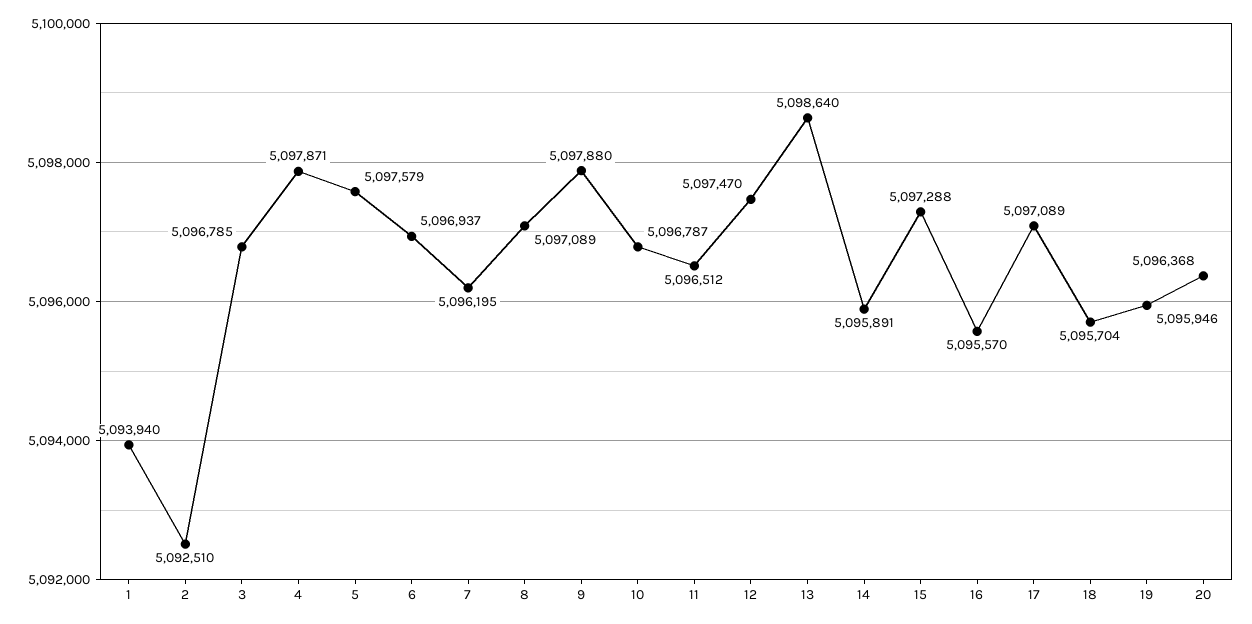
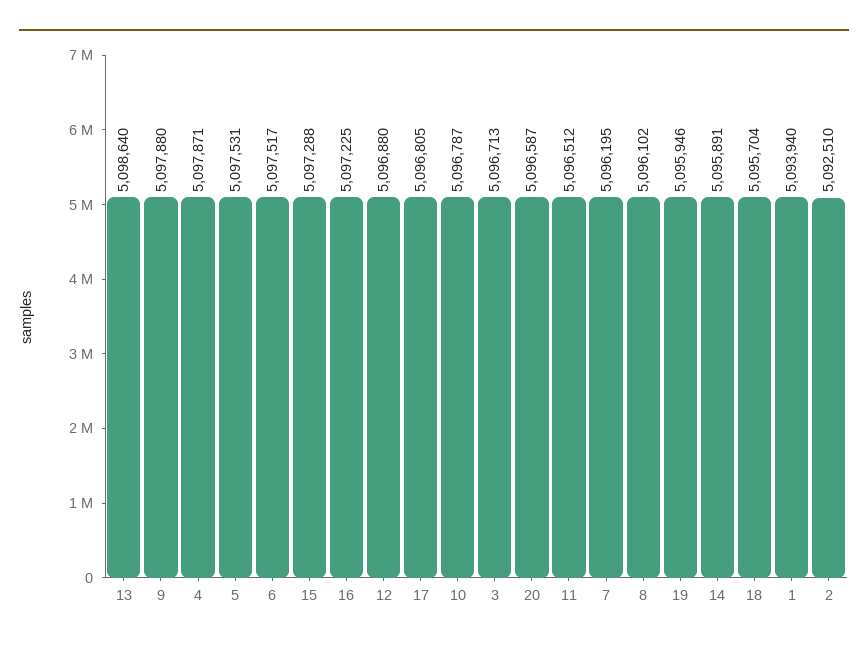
  {
    "1": 5093940,
    "2": 5092510,
-   "3": 5096785,
+   "3": 5096713,
    "4": 5097871,
-   "5": 5097579,
+   "5": 5097531,
-   "6": 5096937,
+   "6": 5097517,
    "7": 5096195,
-   "8": 5097089,
+   "8": 5096102,
    "9": 5097880,
    "10": 5096787,
    "11": 5096512,
-   "12": 5097470,
+   "12": 5096880,
    "13": 5098640,
    "14": 5095891,
    "15": 5097288,
-   "16": 5095570,
+   "16": 5097225,
-   "17": 5097089,
+   "17": 5096805,
    "18": 5095704,
    "19": 5095946,
-   "20": 5096368
+   "20": 5096587
  }

